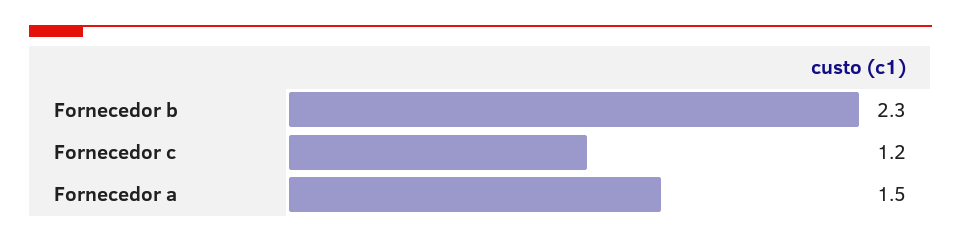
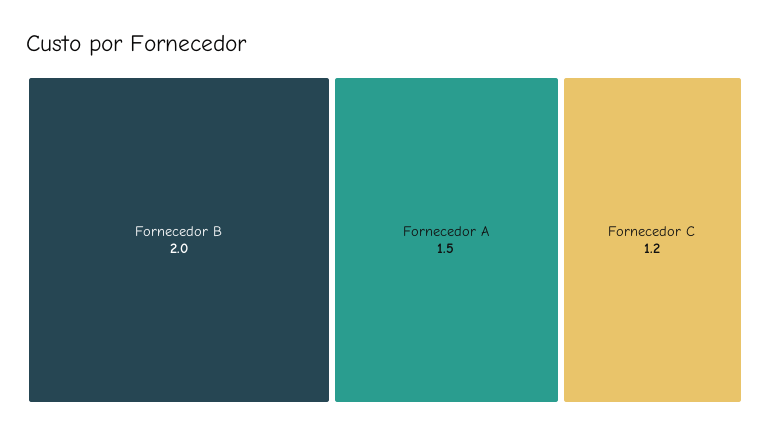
  {
-   "Fornecedor b": 2.3,
+   "Fornecedor b": 2,
    "Fornecedor c": 1.2,
    "Fornecedor a": 1.5
  }

